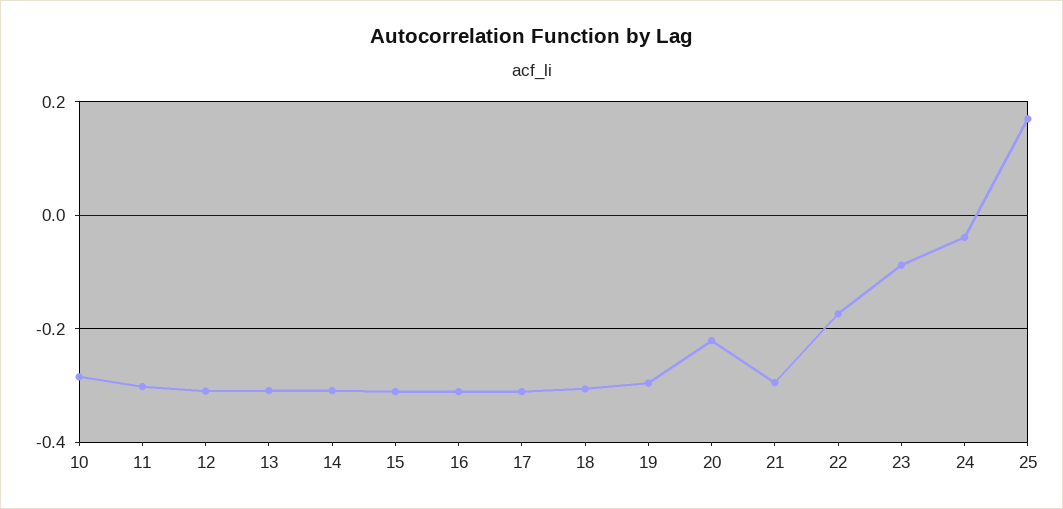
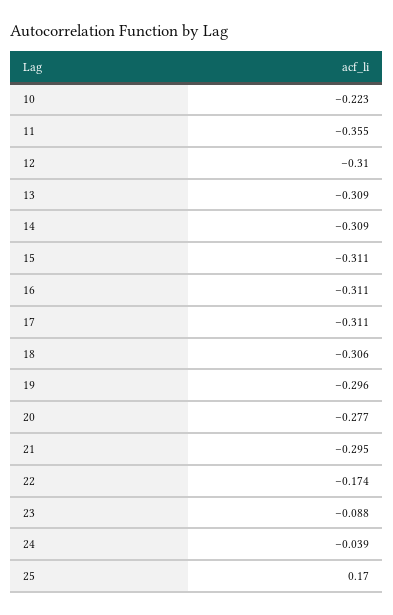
  {
-   "10": -0.28,
+   "10": -0.223,
-   "11": -0.3,
+   "11": -0.355,
    "12": -0.31,
    "13": -0.309,
    "14": -0.309,
    "15": -0.311,
    "16": -0.311,
    "17": -0.311,
    "18": -0.306,
    "19": -0.296,
-   "20": -0.22,
+   "20": -0.277,
    "21": -0.295,
    "22": -0.174,
    "23": -0.088,
    "24": -0.039,
    "25": 0.17
  }

